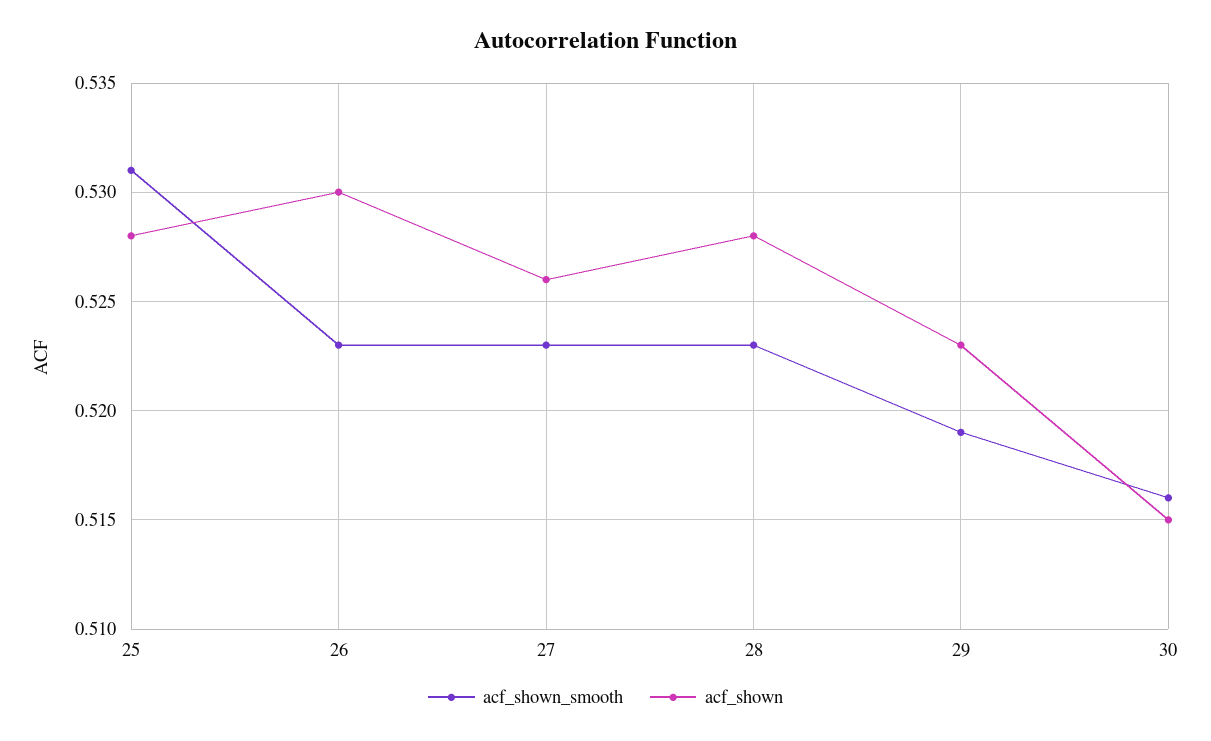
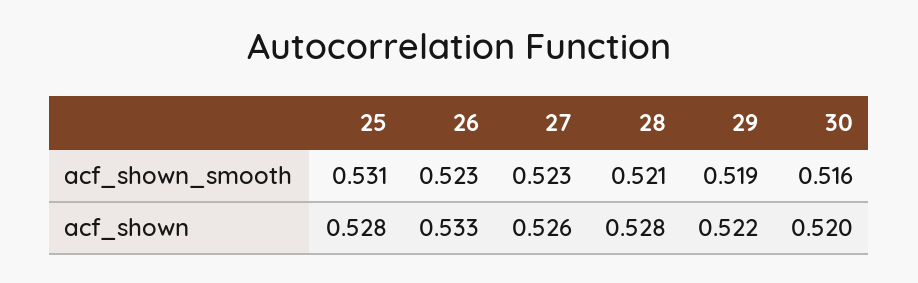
  {
    "acf_shown_smooth": {
      "25": 0.531,
      "26": 0.523,
      "27": 0.523,
-     "28": 0.523,
+     "28": 0.521,
      "29": 0.519,
      "30": 0.516
    },
    "acf_shown": {
      "25": 0.528,
-     "26": 0.53,
+     "26": 0.533,
      "27": 0.526,
      "28": 0.528,
-     "29": 0.523,
+     "29": 0.522,
-     "30": 0.515
+     "30": 0.52
    }
  }

